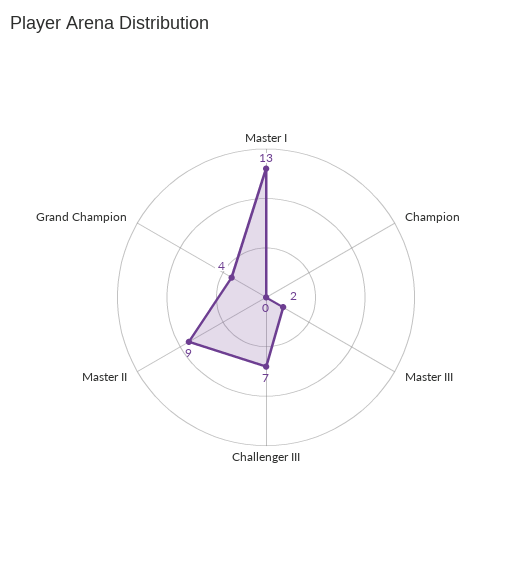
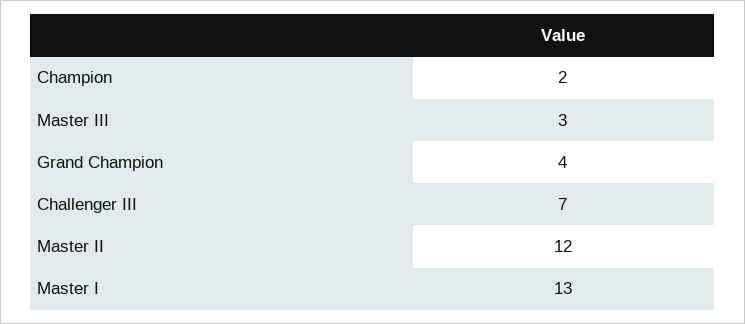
  {
    "Master I": 13,
-   "Champion": 0,
+   "Champion": 2,
-   "Master III": 2,
+   "Master III": 3,
    "Challenger III": 7,
-   "Master II": 9,
+   "Master II": 12,
    "Grand Champion": 4
  }

